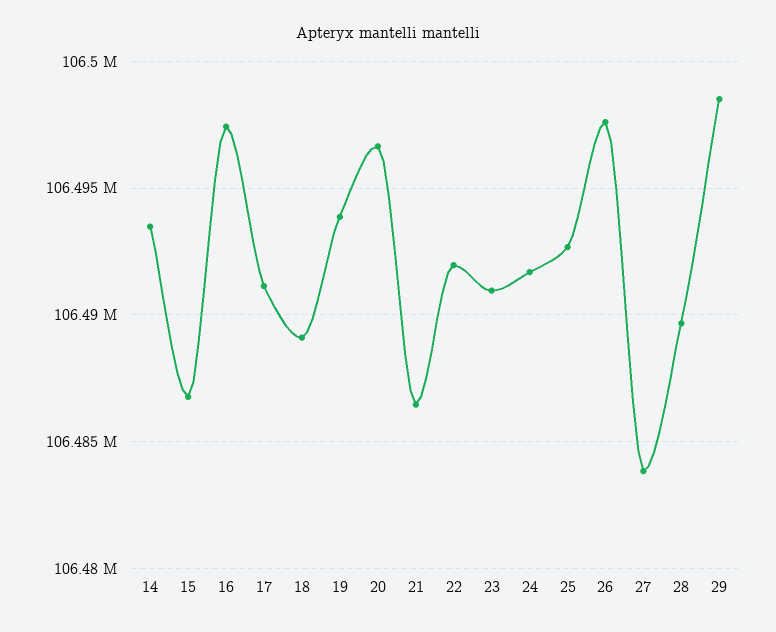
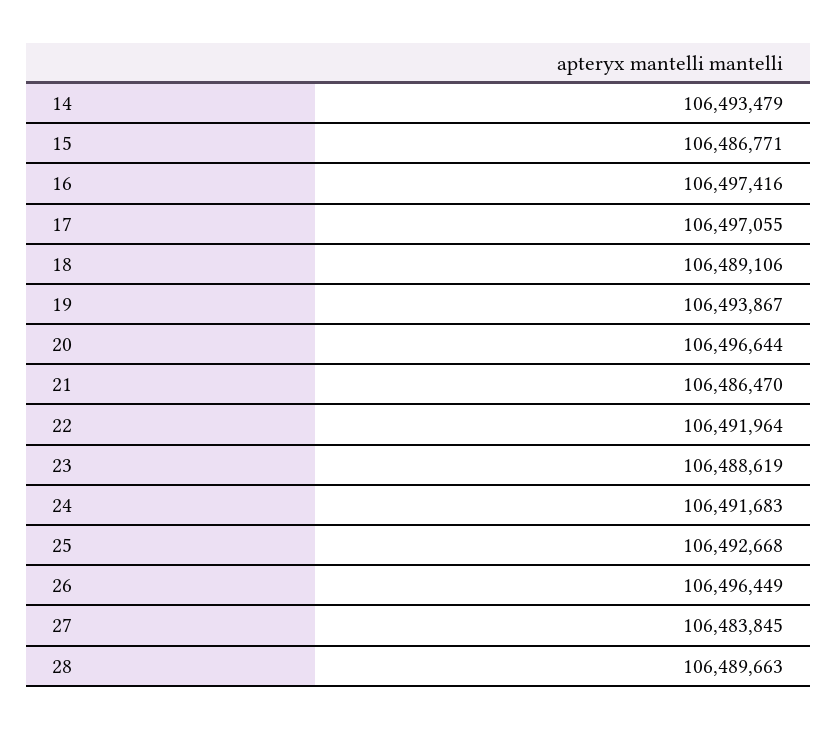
  {
    "14": 106493479,
    "15": 106486771,
    "16": 106497416,
-   "17": 106491000,
+   "17": 106497055,
    "18": 106489106,
    "19": 106493867,
    "20": 106496644,
    "21": 106486470,
    "22": 106491964,
-   "23": 106491000,
+   "23": 106488619,
    "24": 106491683,
    "25": 106492668,
-   "26": 106497500,
+   "26": 106496449,
    "27": 106483845,
-   "28": 106489663,
+   "28": 106489663
-   "29": 106498500
  }

